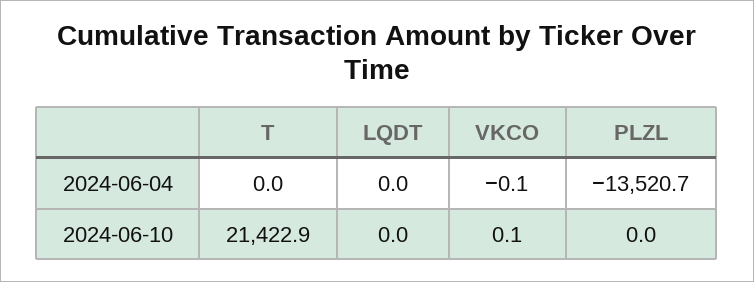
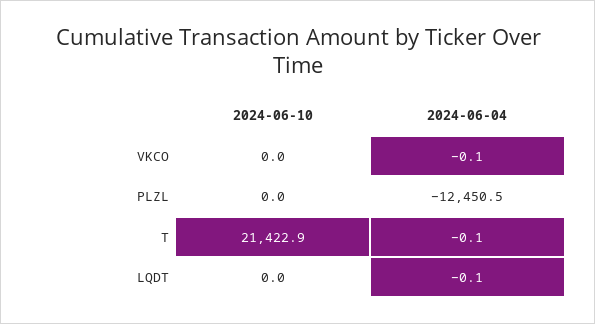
  {
    "T": {
-     "2024-06-04": 0,
+     "2024-06-04": -0.1,
      "2024-06-10": 21422.9
    },
    "LQDT": {
-     "2024-06-04": 0,
+     "2024-06-04": -0.1,
      "2024-06-10": 0
    },
    "VKCO": {
      "2024-06-04": -0.1,
-     "2024-06-10": 0.1
+     "2024-06-10": 0
    },
    "PLZL": {
-     "2024-06-04": -13520.7,
+     "2024-06-04": -12450.5,
      "2024-06-10": 0
    }
  }

